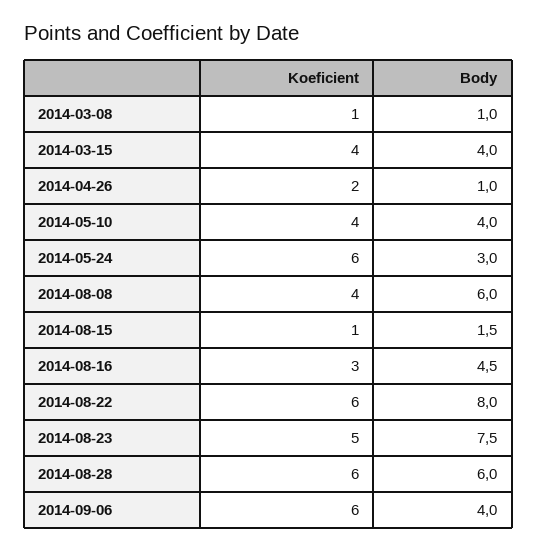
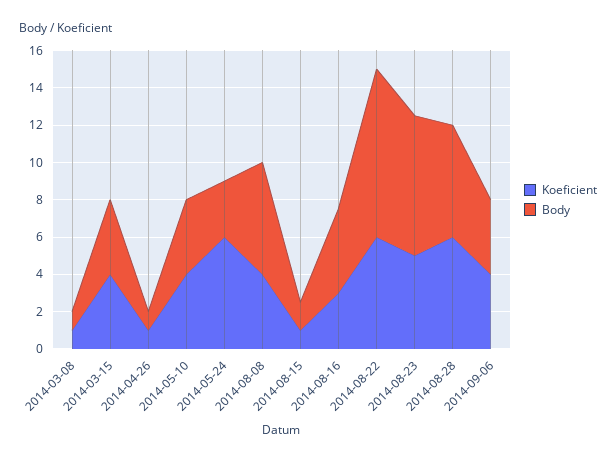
  {
    "Koeficient": {
      "2014-03-08": 1,
      "2014-03-15": 4,
-     "2014-04-26": 2,
+     "2014-04-26": 1,
      "2014-05-10": 4,
      "2014-05-24": 6,
      "2014-08-08": 4,
      "2014-08-15": 1,
      "2014-08-16": 3,
      "2014-08-22": 6,
      "2014-08-23": 5,
      "2014-08-28": 6,
-     "2014-09-06": 6
+     "2014-09-06": 4
    },
    "Body": {
      "2014-03-08": 1,
      "2014-03-15": 4,
      "2014-04-26": 1,
      "2014-05-10": 4,
      "2014-05-24": 3,
      "2014-08-08": 6,
      "2014-08-15": 1.5,
      "2014-08-16": 4.5,
-     "2014-08-22": 8,
+     "2014-08-22": 9,
      "2014-08-23": 7.5,
      "2014-08-28": 6,
      "2014-09-06": 4
    }
  }

